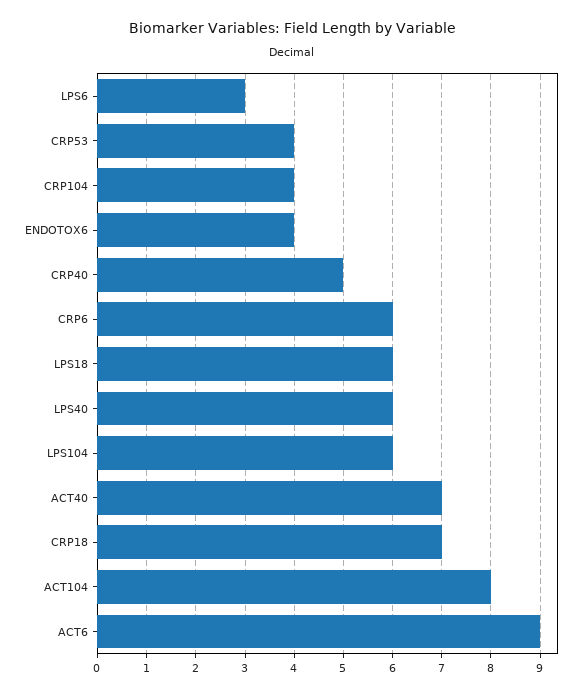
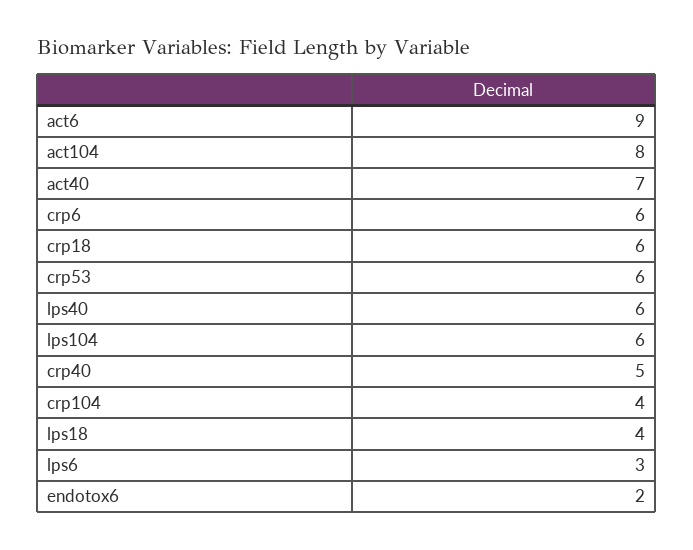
  {
    "LPS6": 3,
-   "CRP53": 4,
+   "CRP53": 6,
    "CRP104": 4,
-   "ENDOTOX6": 4,
+   "ENDOTOX6": 2,
    "CRP40": 5,
    "CRP6": 6,
-   "LPS18": 6,
+   "LPS18": 4,
    "LPS40": 6,
    "LPS104": 6,
    "ACT40": 7,
-   "CRP18": 7,
+   "CRP18": 6,
    "ACT104": 8,
    "ACT6": 9
  }

